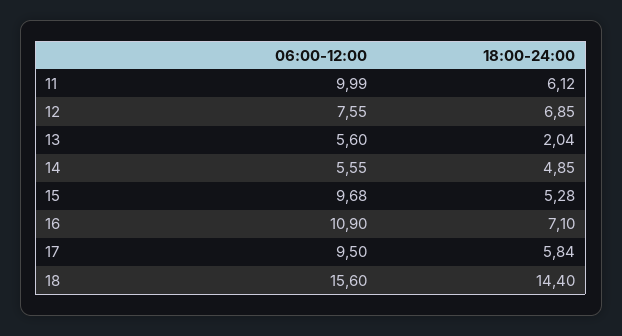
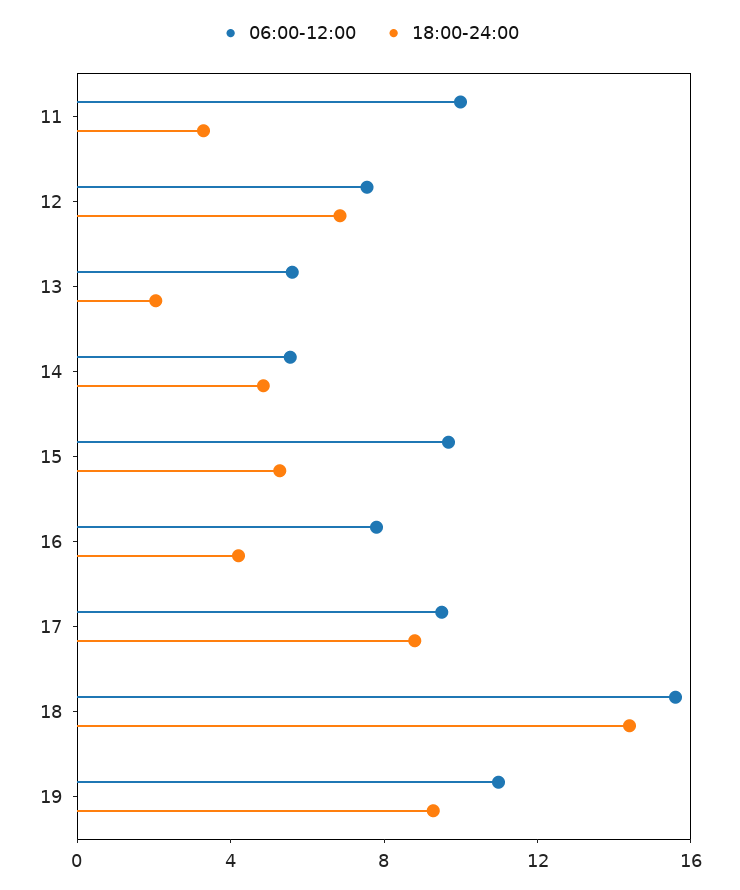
  {
    "06:00-12:00": {
      "11": 9.99,
      "12": 7.55,
      "13": 5.6,
      "14": 5.55,
      "15": 9.68,
-     "16": 10.9,
+     "16": 8,
      "17": 9.5,
-     "18": 15.6
+     "18": 15.6,
+     "19": 11
    },
    "18:00-24:00": {
-     "11": 6.12,
+     "11": 3,
      "12": 6.85,
      "13": 2.04,
      "14": 4.85,
      "15": 5.28,
-     "16": 7.1,
+     "16": 4,
-     "17": 5.84,
+     "17": 9,
-     "18": 14.4
+     "18": 14.4,
+     "19": 9
    }
  }

